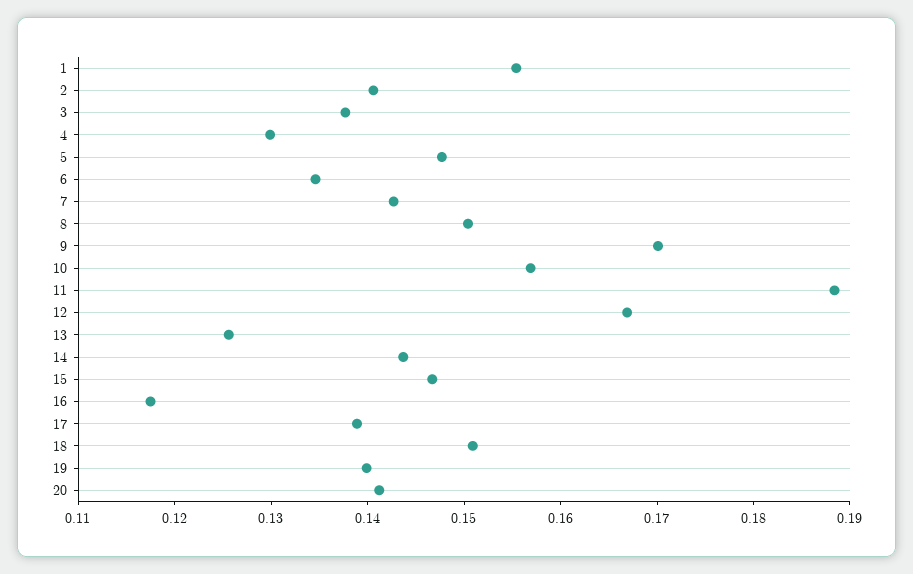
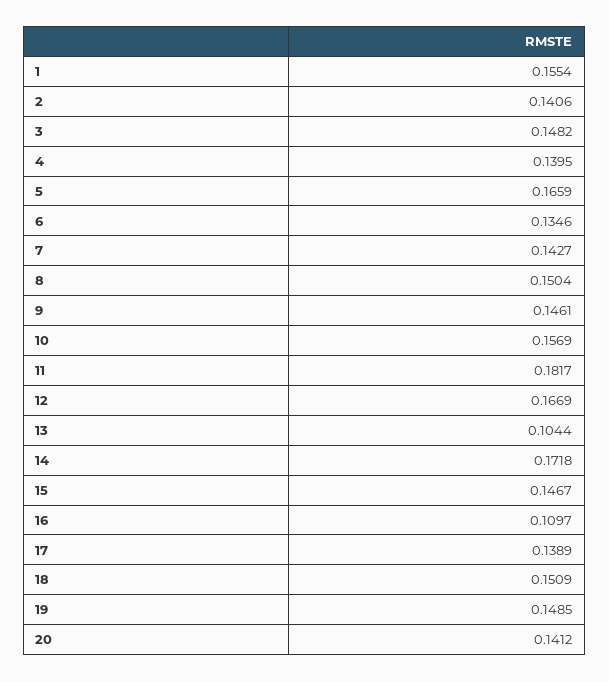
  {
    "1": 0.1554,
    "2": 0.1406,
-   "3": 0.138,
+   "3": 0.1482,
-   "4": 0.13,
+   "4": 0.1395,
-   "5": 0.148,
+   "5": 0.1659,
    "6": 0.1346,
    "7": 0.1427,
    "8": 0.1504,
-   "9": 0.17,
+   "9": 0.1461,
    "10": 0.1569,
-   "11": 0.188,
+   "11": 0.1817,
    "12": 0.1669,
-   "13": 0.126,
+   "13": 0.1044,
-   "14": 0.144,
+   "14": 0.1718,
    "15": 0.1467,
-   "16": 0.118,
+   "16": 0.1097,
    "17": 0.1389,
    "18": 0.1509,
-   "19": 0.14,
+   "19": 0.1485,
    "20": 0.1412
  }

